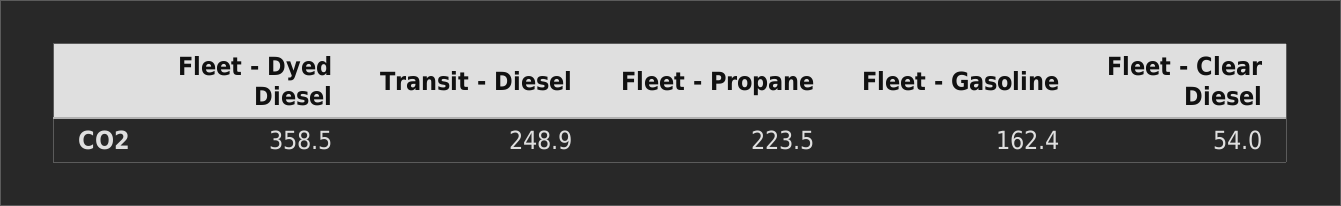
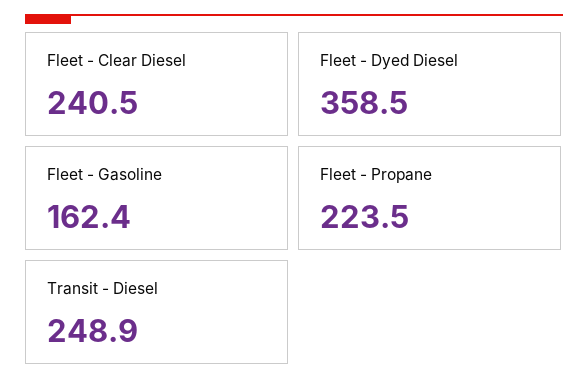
  {
    "Fleet - Dyed Diesel": 358.5,
    "Transit - Diesel": 248.9,
    "Fleet - Propane": 223.5,
    "Fleet - Gasoline": 162.4,
-   "Fleet - Clear Diesel": 54
+   "Fleet - Clear Diesel": 240.5
  }

